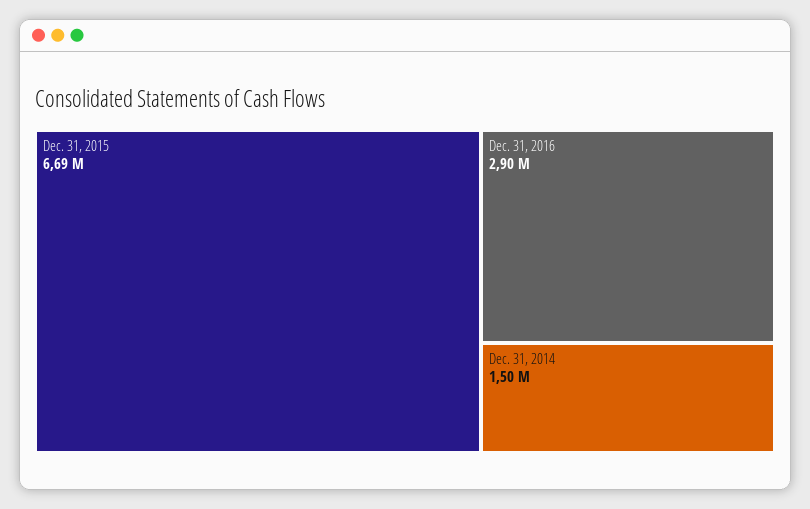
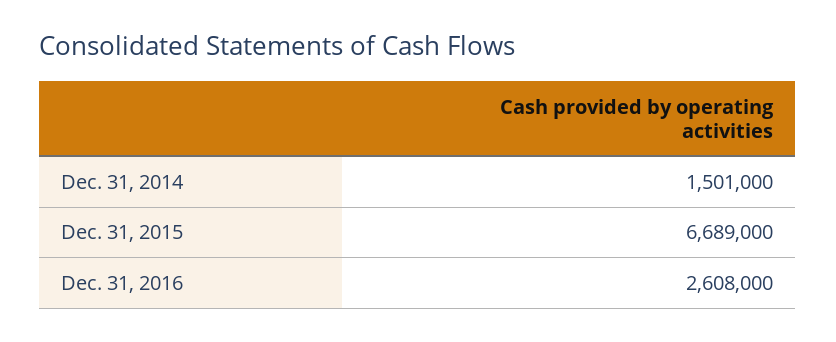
  {
    "Dec. 31, 2015": 6689000,
-   "Dec. 31, 2016": 2900000,
+   "Dec. 31, 2016": 2608000,
    "Dec. 31, 2014": 1501000
  }

